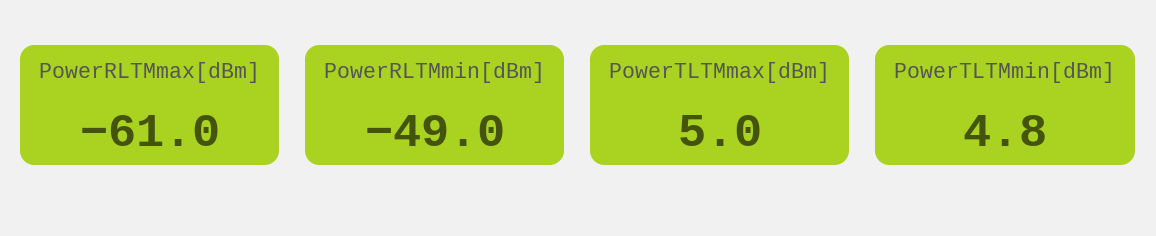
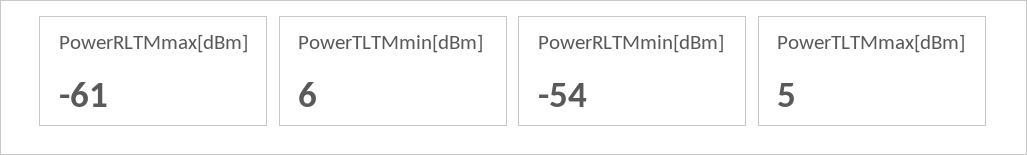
  {
    "PowerRLTMmax[dBm]": -61,
-   "PowerRLTMmin[dBm]": -49,
+   "PowerRLTMmin[dBm]": -54,
    "PowerTLTMmax[dBm]": 5,
-   "PowerTLTMmin[dBm]": 4.8
+   "PowerTLTMmin[dBm]": 6
  }

